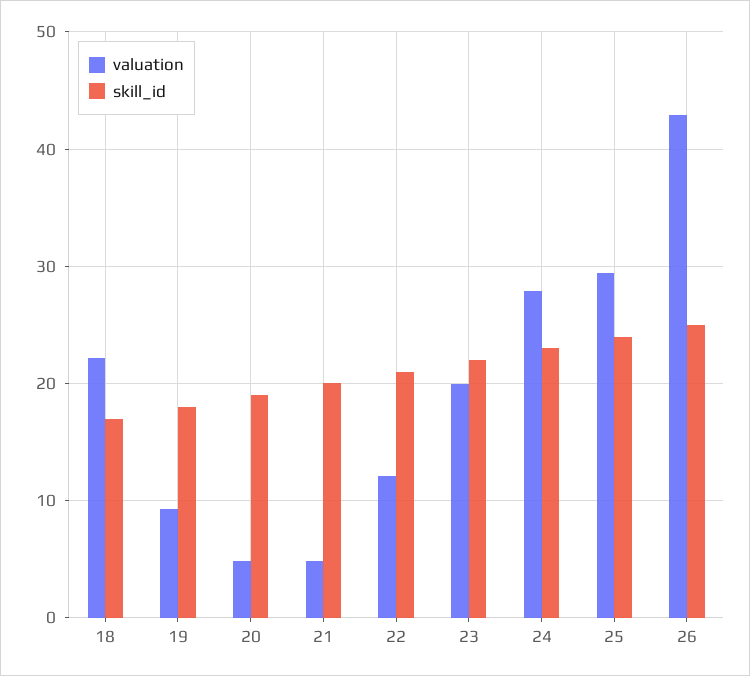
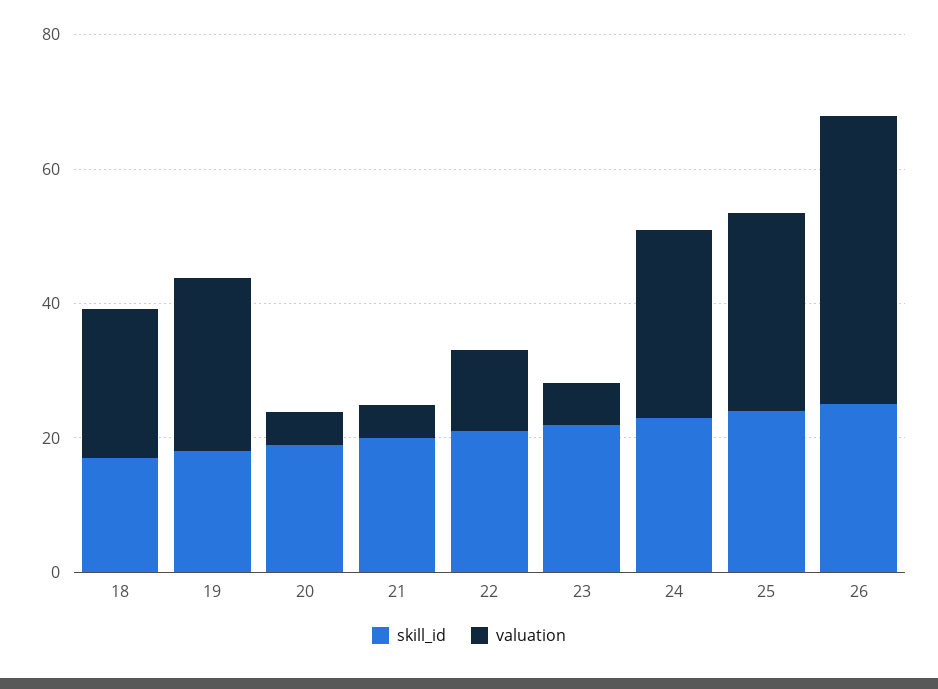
  {
    "valuation": {
      "18": 22,
-     "19": 9,
+     "19": 25,
      "20": 5,
      "21": 5,
      "22": 12,
-     "23": 20,
+     "23": 5,
      "24": 28,
      "25": 29,
      "26": 43
    },
    "skill_id": {
      "18": 17,
      "19": 18,
      "20": 19,
      "21": 20,
      "22": 21,
      "23": 22,
      "24": 23,
      "25": 24,
      "26": 25
    }
  }

